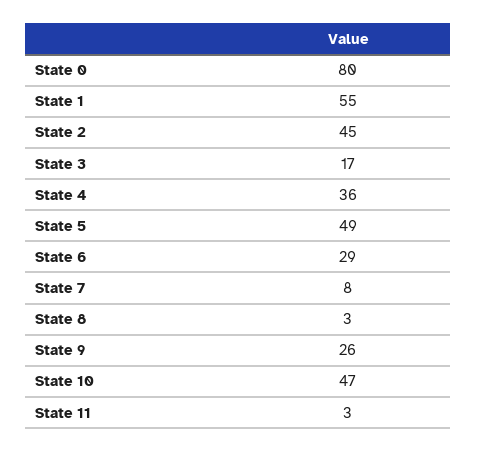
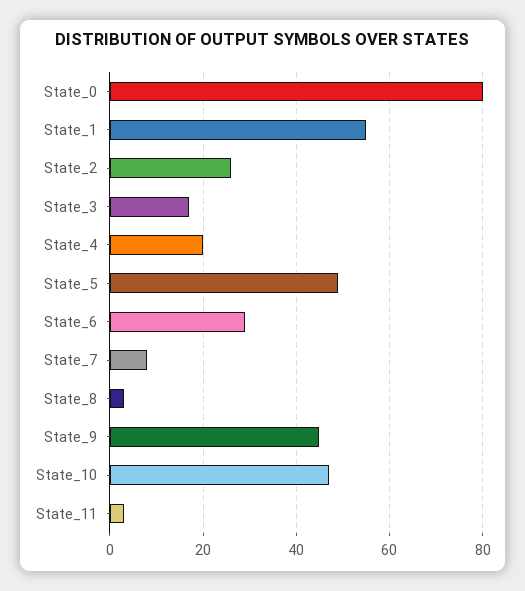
  {
    "State 0": 80,
    "State 1": 55,
-   "State 2": 45,
+   "State 2": 25,
    "State 3": 17,
-   "State 4": 36,
+   "State 4": 20,
    "State 5": 49,
    "State 6": 29,
    "State 7": 8,
    "State 8": 3,
-   "State 9": 26,
+   "State 9": 45,
    "State 10": 47,
    "State 11": 3
  }

